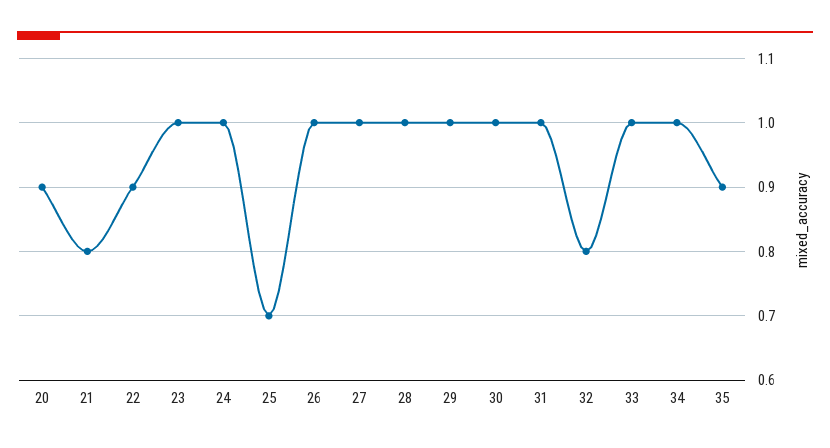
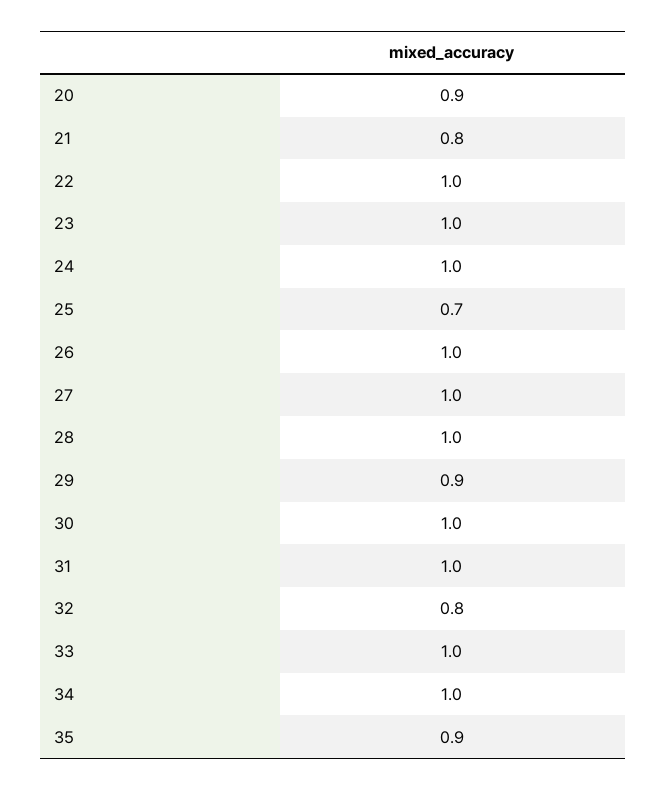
  {
    "20": 0.9,
    "21": 0.8,
-   "22": 0.9,
+   "22": 1,
    "23": 1,
    "24": 1,
    "25": 0.7,
    "26": 1,
    "27": 1,
    "28": 1,
-   "29": 1,
+   "29": 0.9,
    "30": 1,
    "31": 1,
    "32": 0.8,
    "33": 1,
    "34": 1,
    "35": 0.9
  }

